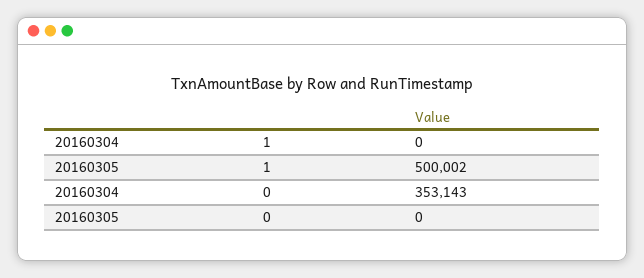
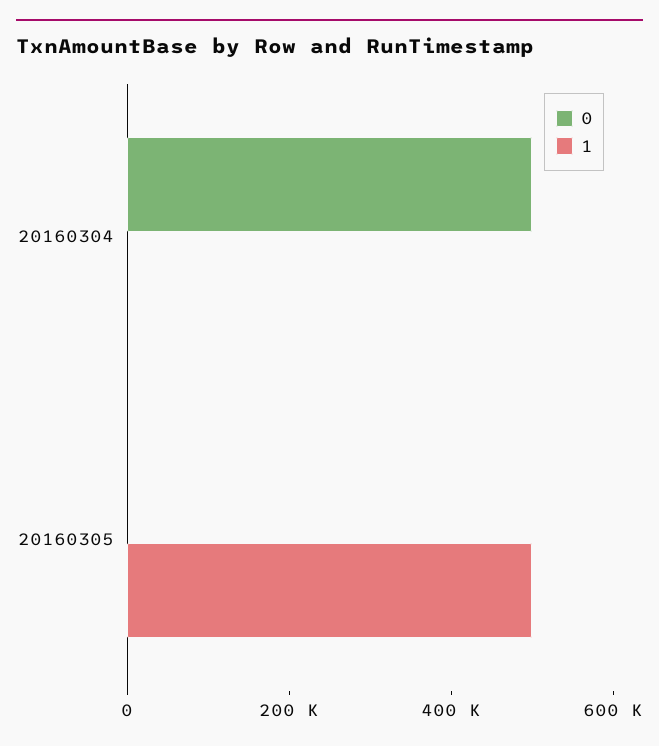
  {
    "1": {
      "20160304": 0,
      "20160305": 500002
    },
    "0": {
-     "20160304": 353143,
+     "20160304": 500000,
      "20160305": 0
    }
  }

